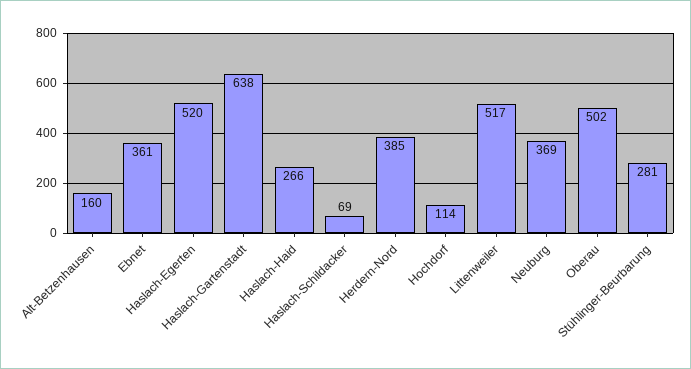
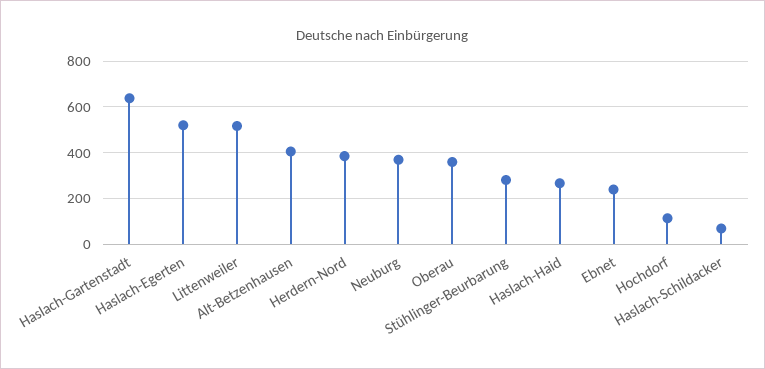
  {
-   "Alt-Betzenhausen": 160,
+   "Alt-Betzenhausen": 400,
-   "Ebnet": 361,
+   "Ebnet": 250,
    "Haslach-Egerten": 520,
    "Haslach-Gartenstadt": 638,
    "Haslach-Haid": 266,
    "Haslach-Schildacker": 69,
    "Herdern-Nord": 385,
    "Hochdorf": 114,
    "Littenweiler": 517,
    "Neuburg": 369,
-   "Oberau": 502,
+   "Oberau": 350,
    "Stühlinger-Beurbarung": 281
  }

